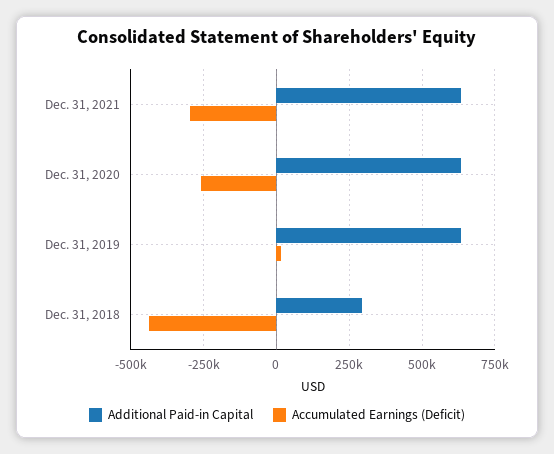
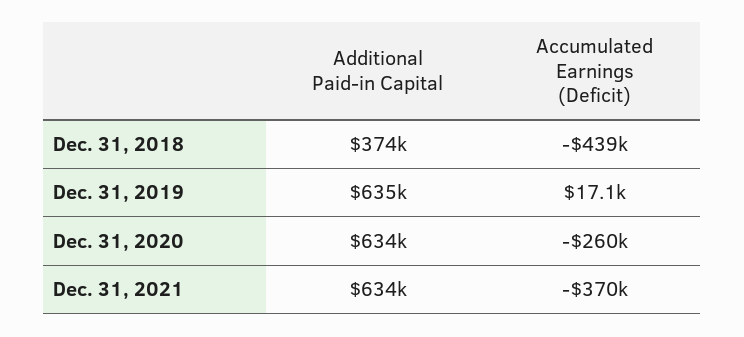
  {
    "Additional Paid-in Capital": {
      "Dec. 31, 2021": 634000,
      "Dec. 31, 2020": 634000,
      "Dec. 31, 2019": 635000,
-     "Dec. 31, 2018": 300000
+     "Dec. 31, 2018": 374000
    },
    "Accumulated Earnings (Deficit)": {
-     "Dec. 31, 2021": -300000,
+     "Dec. 31, 2021": -370000,
      "Dec. 31, 2020": -260000,
      "Dec. 31, 2019": 17100,
      "Dec. 31, 2018": -439000
    }
  }

